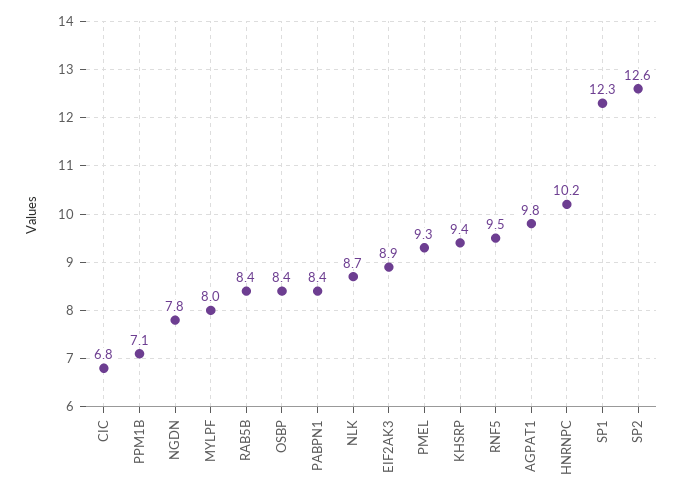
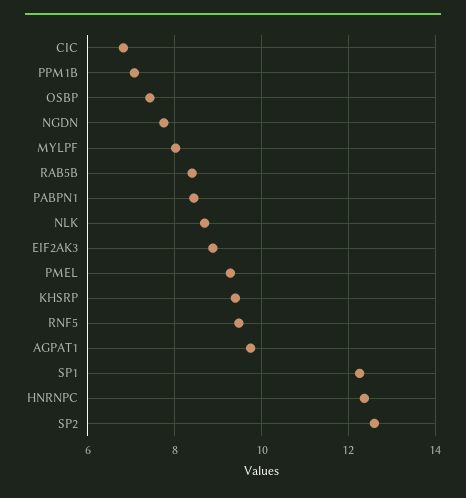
  {
    "CIC": 6.8,
    "PPM1B": 7.1,
    "NGDN": 7.8,
    "MYLPF": 8,
    "RAB5B": 8.4,
-   "OSBP": 8.4,
+   "OSBP": 7.4,
    "PABPN1": 8.4,
    "NLK": 8.7,
    "EIF2AK3": 8.9,
    "PMEL": 9.3,
    "KHSRP": 9.4,
    "RNF5": 9.5,
    "AGPAT1": 9.8,
-   "HNRNPC": 10.2,
+   "HNRNPC": 12.4,
    "SP1": 12.3,
    "SP2": 12.6
  }

